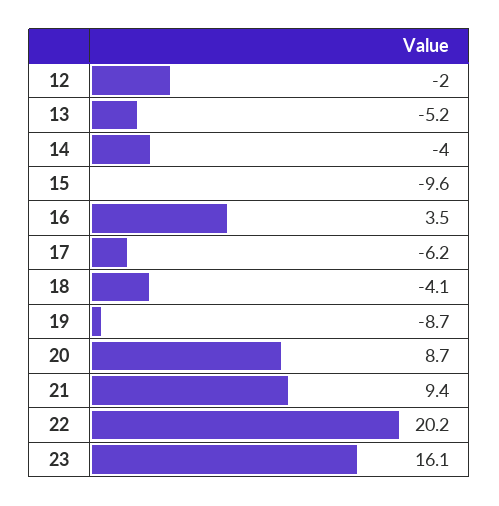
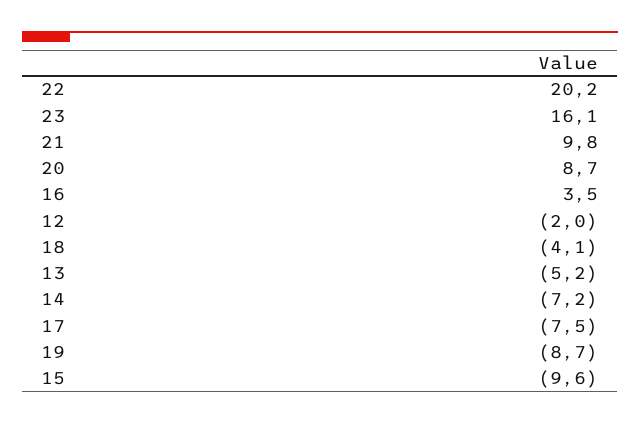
  {
    "12": -2,
    "13": -5.2,
-   "14": -4,
+   "14": -7.2,
    "15": -9.6,
    "16": 3.5,
-   "17": -6.2,
+   "17": -7.5,
    "18": -4.1,
    "19": -8.7,
    "20": 8.7,
-   "21": 9.4,
+   "21": 9.8,
    "22": 20.2,
    "23": 16.1
  }

